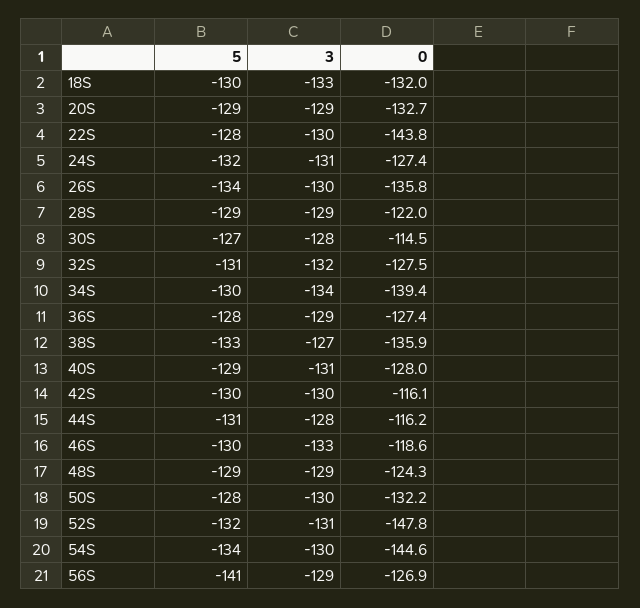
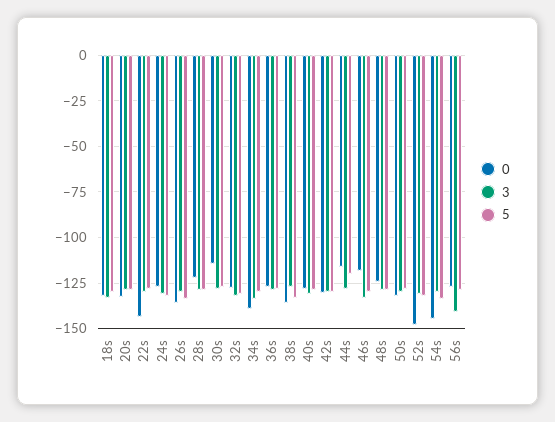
  {
    "5": {
      "18S": -130,
      "20S": -129,
      "22S": -128,
      "24S": -132,
      "26S": -134,
      "28S": -129,
      "30S": -127,
      "32S": -131,
      "34S": -130,
      "36S": -128,
      "38S": -133,
      "40S": -129,
      "42S": -130,
-     "44S": -131,
+     "44S": -120,
      "46S": -130,
      "48S": -129,
      "50S": -128,
      "52S": -132,
      "54S": -134,
-     "56S": -141
+     "56S": -130
    },
    "3": {
      "18S": -133,
      "20S": -129,
      "22S": -130,
      "24S": -131,
      "26S": -130,
      "28S": -129,
      "30S": -128,
      "32S": -132,
      "34S": -134,
      "36S": -129,
      "38S": -127,
      "40S": -131,
      "42S": -130,
      "44S": -128,
      "46S": -133,
      "48S": -129,
      "50S": -130,
      "52S": -131,
      "54S": -130,
-     "56S": -129
+     "56S": -140
    },
    "0": {
      "18S": -132,
      "20S": -132.7,
      "22S": -143.8,
      "24S": -127.4,
      "26S": -135.8,
      "28S": -122,
      "30S": -114.5,
      "32S": -127.5,
      "34S": -139.4,
      "36S": -127.4,
      "38S": -135.9,
      "40S": -128,
-     "42S": -116.1,
+     "42S": -130,
      "44S": -116.2,
      "46S": -118.6,
      "48S": -124.3,
      "50S": -132.2,
      "52S": -147.8,
      "54S": -144.6,
      "56S": -126.9
    }
  }

